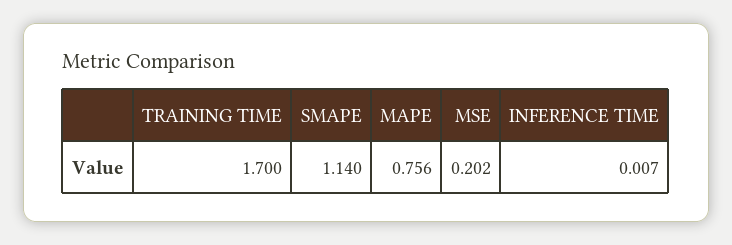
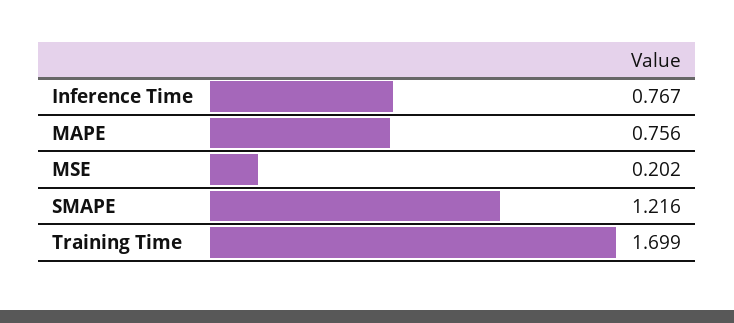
  {
-   "TRAINING TIME": 1.7,
+   "TRAINING TIME": 1.699,
-   "SMAPE": 1.14,
+   "SMAPE": 1.216,
    "MAPE": 0.756,
    "MSE": 0.202,
-   "INFERENCE TIME": 0.007
+   "INFERENCE TIME": 0.767
  }

